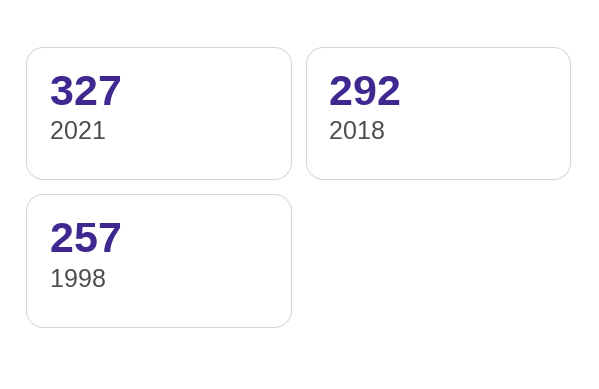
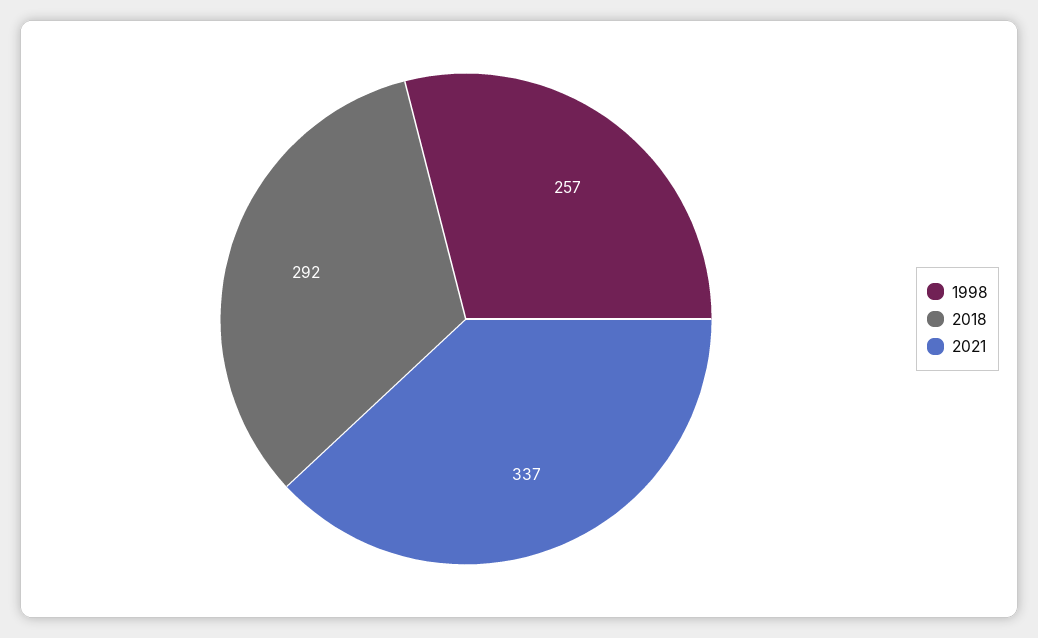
  {
-   "2021": 327,
+   "2021": 337,
    "2018": 292,
    "1998": 257
  }

